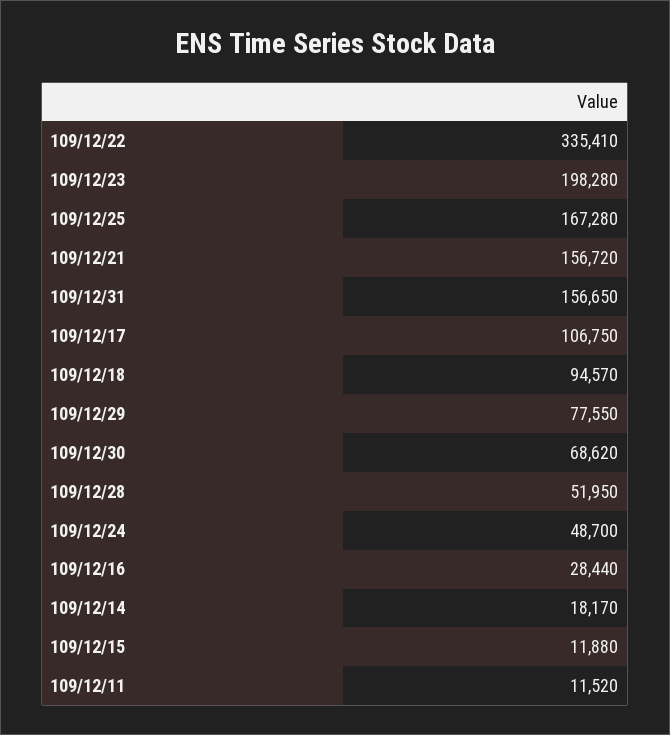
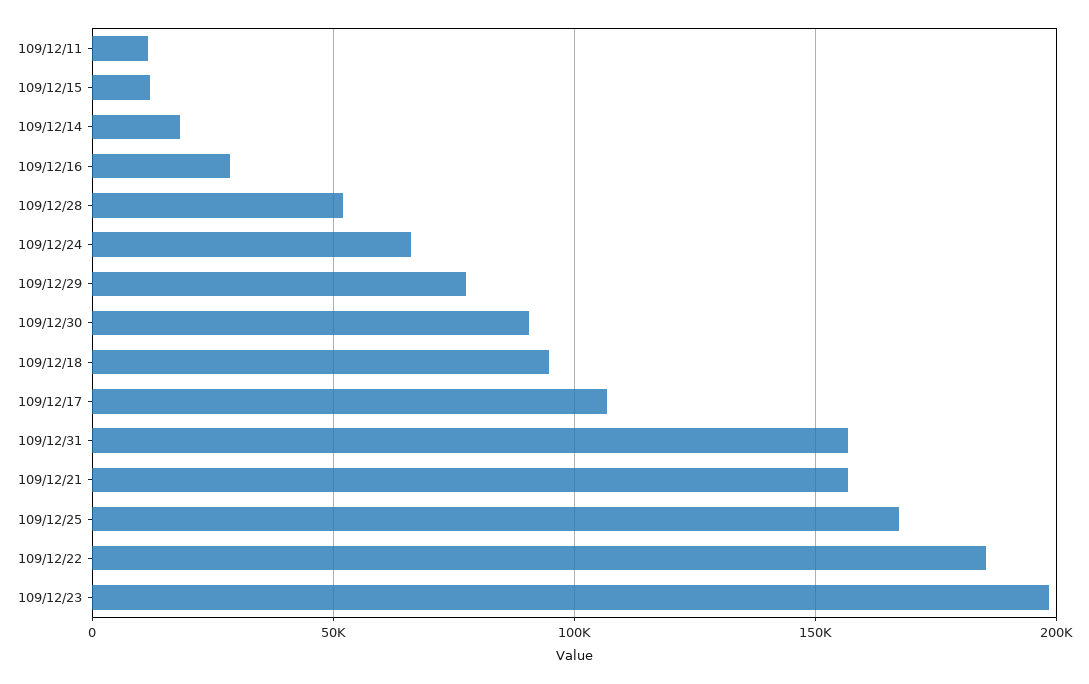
  {
-   "109/12/22": 335410,
+   "109/12/22": 185000,
    "109/12/23": 198280,
    "109/12/25": 167280,
    "109/12/21": 156720,
    "109/12/31": 156650,
    "109/12/17": 106750,
    "109/12/18": 94570,
    "109/12/29": 77550,
-   "109/12/30": 68620,
+   "109/12/30": 90000,
    "109/12/28": 51950,
-   "109/12/24": 48700,
+   "109/12/24": 65000,
    "109/12/16": 28440,
    "109/12/14": 18170,
    "109/12/15": 11880,
    "109/12/11": 11520
  }

